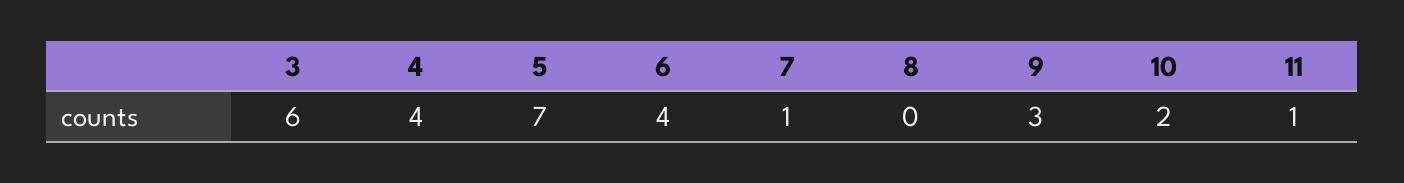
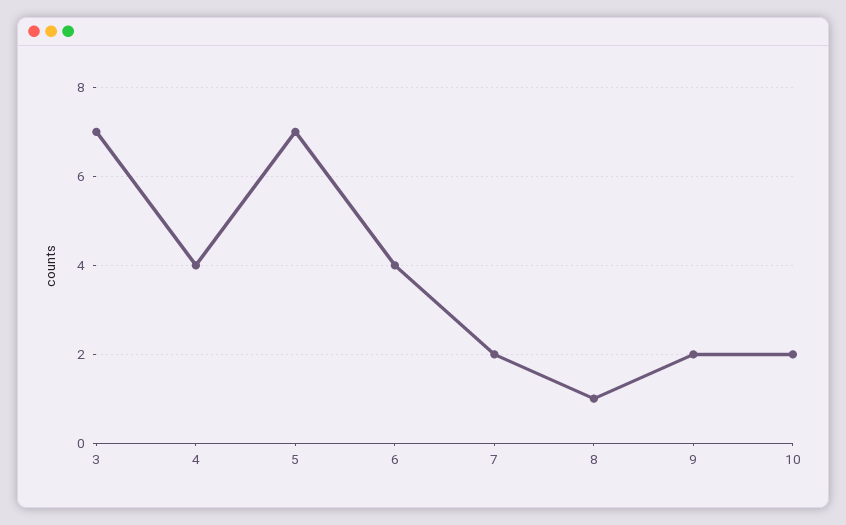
  {
-   "3": 6,
+   "3": 7,
    "4": 4,
    "5": 7,
    "6": 4,
-   "7": 1,
+   "7": 2,
-   "8": 0,
+   "8": 1,
-   "9": 3,
+   "9": 2,
-   "10": 2,
+   "10": 2
-   "11": 1
  }

